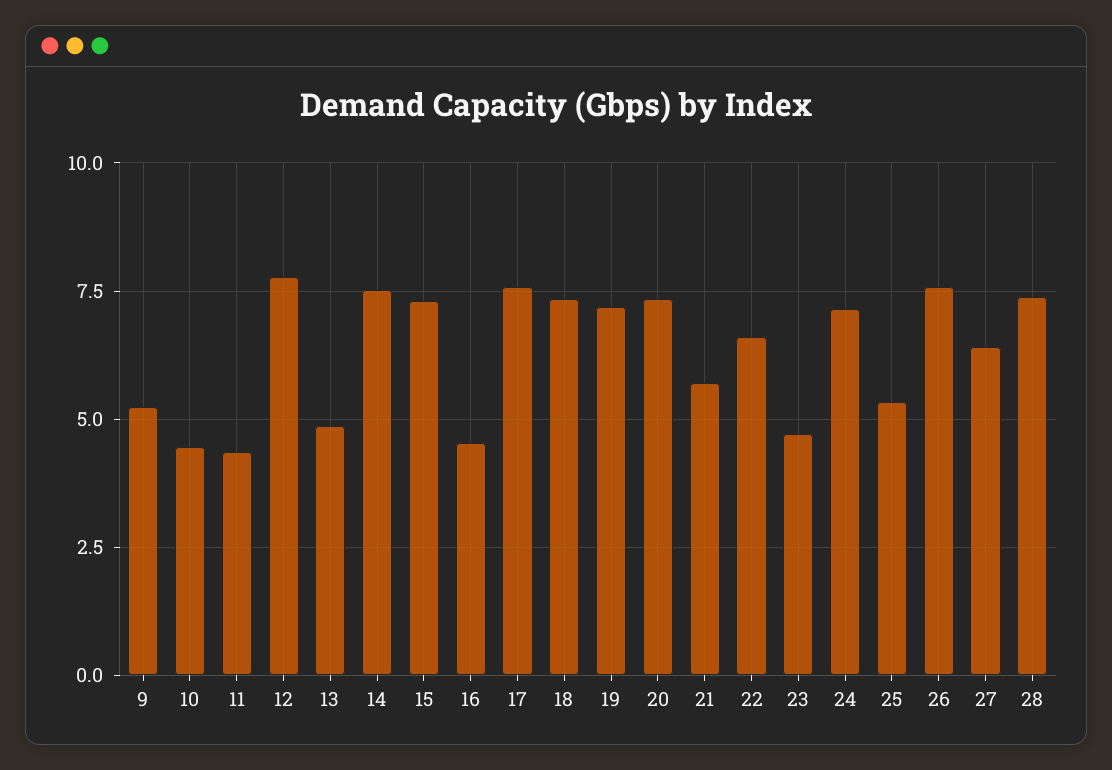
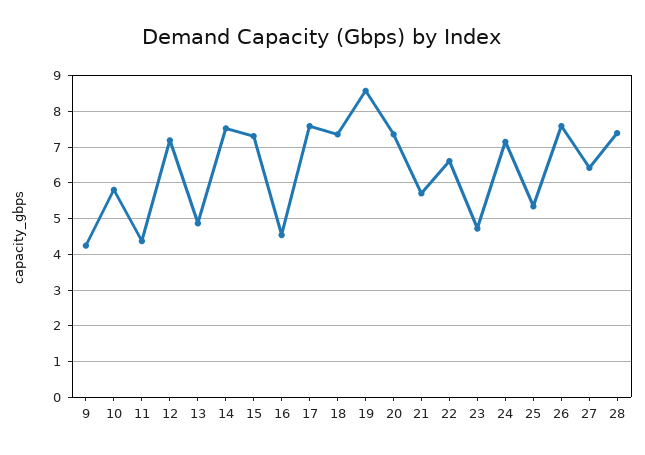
  {
-   "9": 5.25,
+   "9": 4.2,
-   "10": 4.5,
+   "10": 5.8,
    "11": 4.4,
-   "12": 7.75,
+   "12": 7.2,
    "13": 4.8,
    "14": 7.6,
    "15": 7.4,
    "16": 4.6,
    "17": 7.6,
    "18": 7.4,
-   "19": 7.25,
+   "19": 8.6,
    "20": 7.4,
    "21": 5.8,
    "22": 6.6,
    "23": 4.8,
    "24": 7.2,
    "25": 5.4,
    "26": 7.6,
    "27": 6.4,
    "28": 7.4
  }

